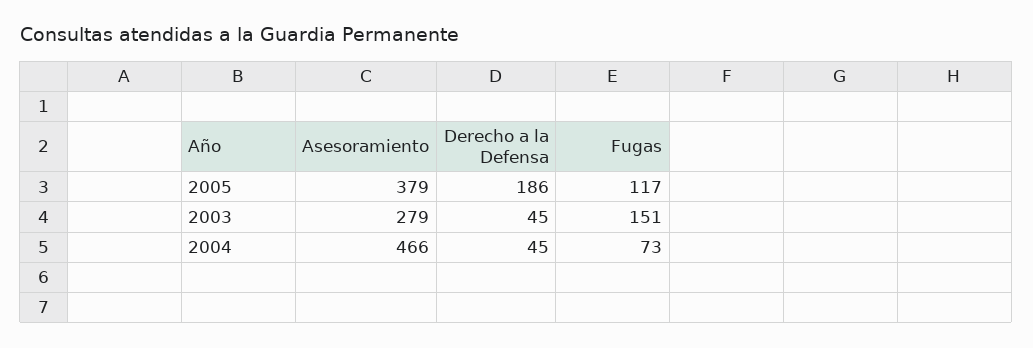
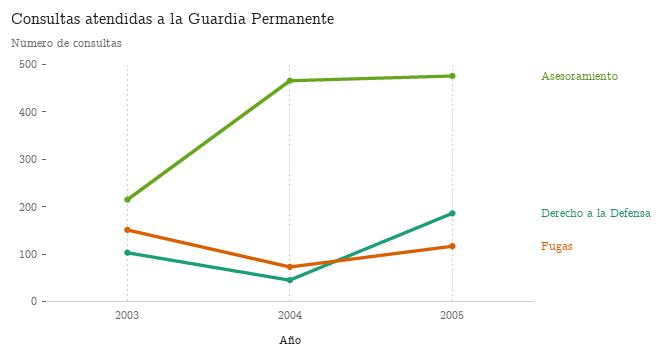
  {
    "Asesoramiento": {
-     "2005": 379,
+     "2005": 480,
-     "2003": 279,
+     "2003": 220,
      "2004": 466
    },
    "Derecho a la Defensa": {
      "2005": 186,
-     "2003": 45,
+     "2003": 100,
      "2004": 45
    },
    "Fugas": {
      "2005": 117,
      "2003": 151,
      "2004": 73
    }
  }

